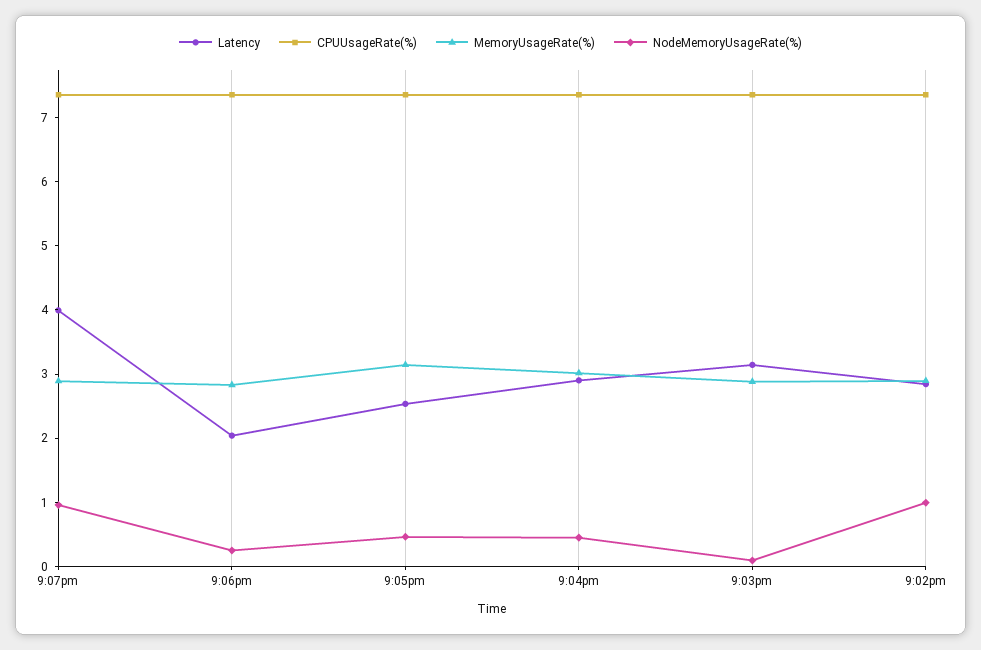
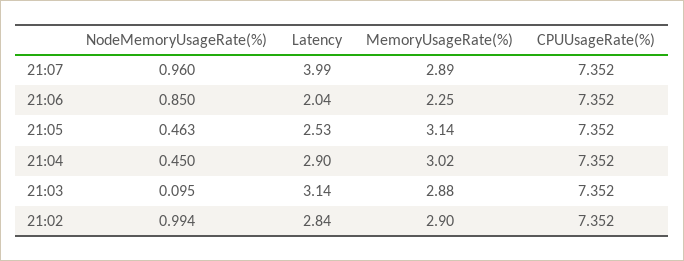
  {
    "Latency": {
      "9:07pm": 3.99,
      "9:06pm": 2.04,
      "9:05pm": 2.53,
      "9:04pm": 2.9,
      "9:03pm": 3.14,
      "9:02pm": 2.84
    },
    "CPUUsageRate(%)": {
      "9:07pm": 7.352,
      "9:06pm": 7.352,
      "9:05pm": 7.352,
      "9:04pm": 7.352,
      "9:03pm": 7.352,
      "9:02pm": 7.352
    },
    "MemoryUsageRate(%)": {
      "9:07pm": 2.89,
-     "9:06pm": 2.8,
+     "9:06pm": 2.25,
      "9:05pm": 3.14,
      "9:04pm": 3.02,
      "9:03pm": 2.88,
      "9:02pm": 2.9
    },
    "NodeMemoryUsageRate(%)": {
      "9:07pm": 0.96,
-     "9:06pm": 0.2,
+     "9:06pm": 0.85,
      "9:05pm": 0.463,
      "9:04pm": 0.45,
      "9:03pm": 0.095,
      "9:02pm": 0.994
    }
  }

